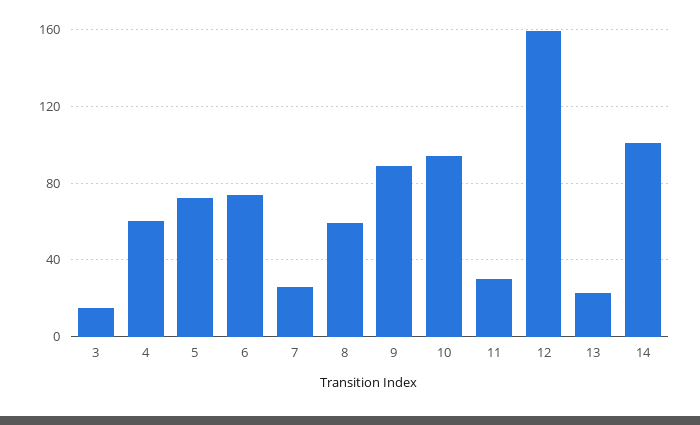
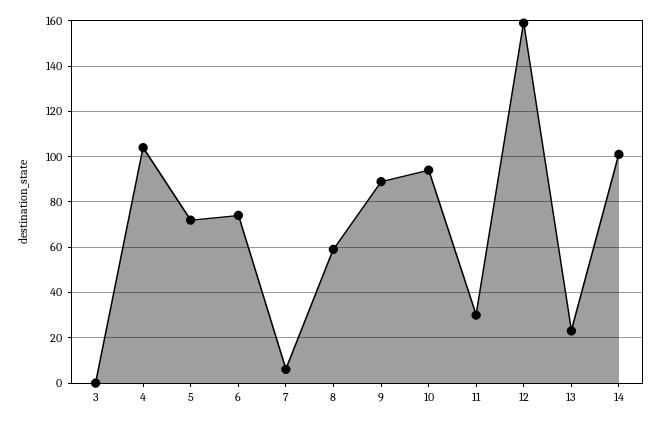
  {
-   "3": 15,
+   "3": 0,
-   "4": 60,
+   "4": 105,
    "5": 70,
    "6": 75,
-   "7": 25,
+   "7": 5,
    "8": 60,
    "9": 90,
    "10": 95,
    "11": 30,
    "12": 160,
    "13": 25,
    "14": 100
  }

